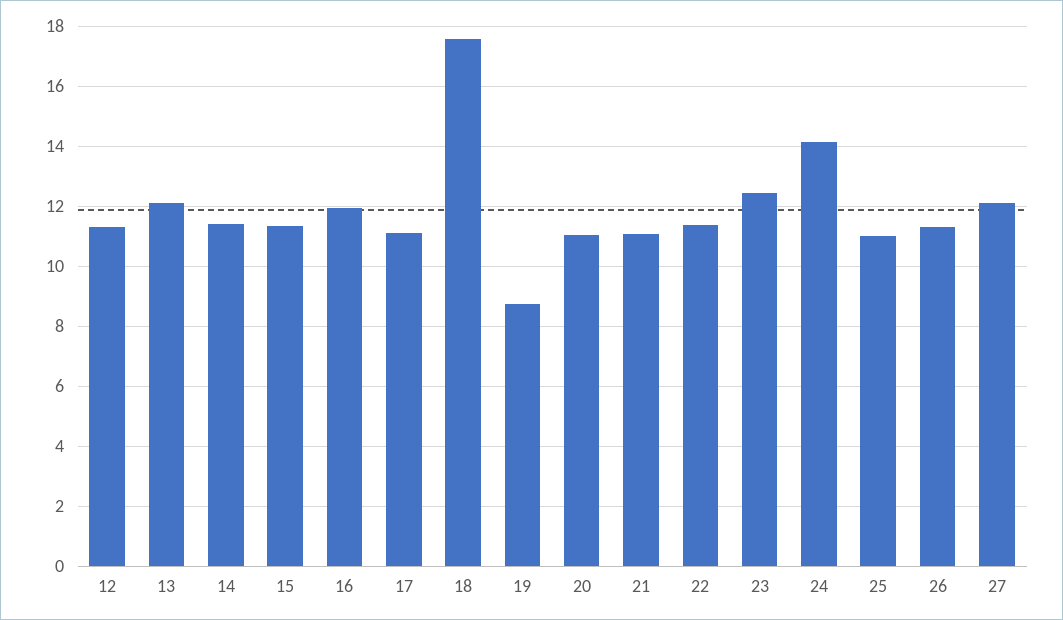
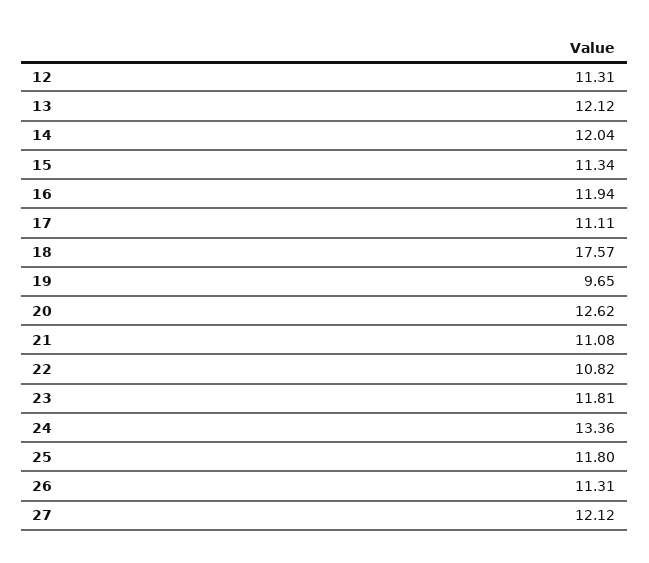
  {
    "12": 11.31,
    "13": 12.12,
-   "14": 11.4,
+   "14": 12.04,
    "15": 11.34,
    "16": 11.94,
    "17": 11.11,
    "18": 17.57,
-   "19": 8.8,
+   "19": 9.65,
-   "20": 11,
+   "20": 12.62,
    "21": 11.08,
-   "22": 11.4,
+   "22": 10.82,
-   "23": 12.4,
+   "23": 11.81,
-   "24": 14.2,
+   "24": 13.36,
-   "25": 11,
+   "25": 11.8,
    "26": 11.31,
    "27": 12.12
  }

